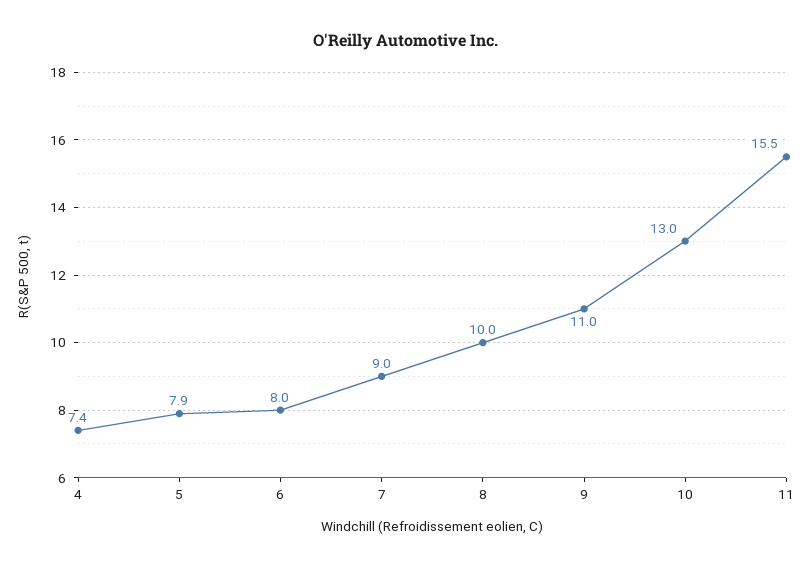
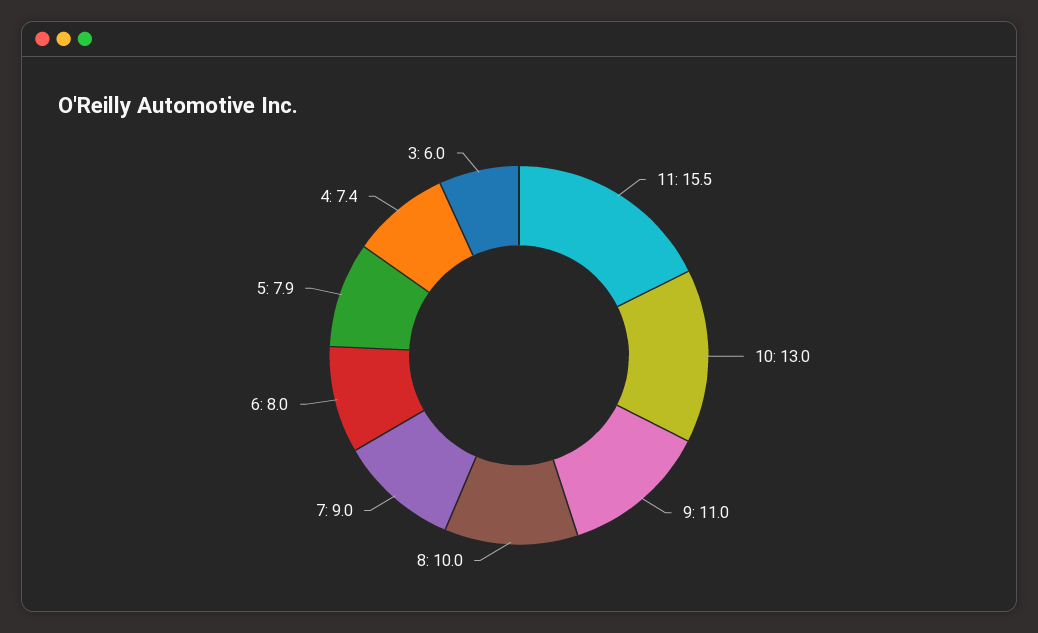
  {
    "4": 7.4,
    "5": 7.9,
    "6": 8,
    "7": 9,
    "8": 10,
    "9": 11,
    "10": 13,
-   "11": 15.5
+   "11": 15.5,
+   "3": 6
  }

